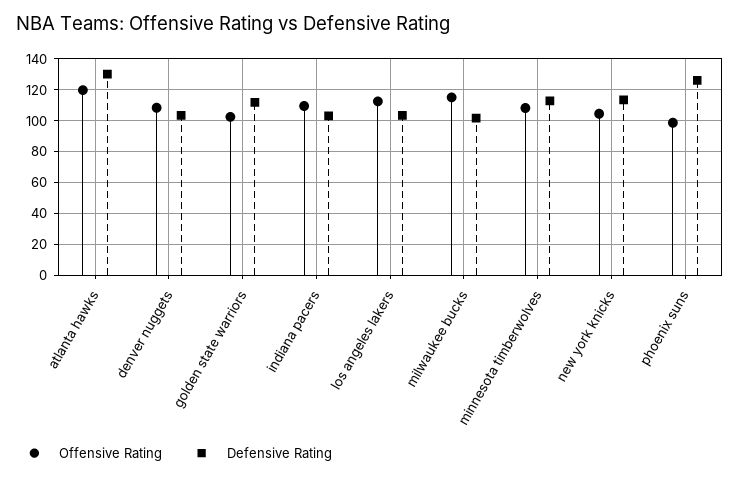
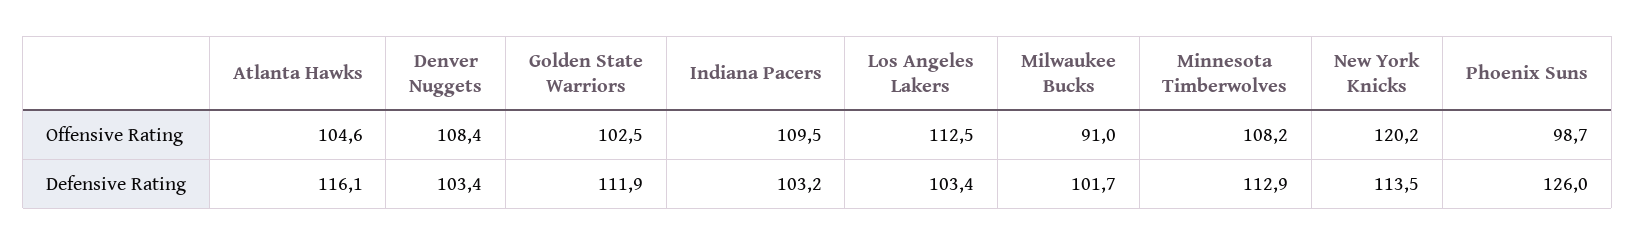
  {
    "Offensive Rating": {
-     "atlanta hawks": 120,
+     "atlanta hawks": 104.6,
      "denver nuggets": 108.4,
      "golden state warriors": 102.5,
      "indiana pacers": 109.5,
      "los angeles lakers": 112.5,
-     "milwaukee bucks": 115,
+     "milwaukee bucks": 91,
      "minnesota timberwolves": 108.2,
-     "new york knicks": 105,
+     "new york knicks": 120.2,
      "phoenix suns": 98.7
    },
    "Defensive Rating": {
-     "atlanta hawks": 130,
+     "atlanta hawks": 116.1,
      "denver nuggets": 103.4,
      "golden state warriors": 111.9,
      "indiana pacers": 103.2,
      "los angeles lakers": 103.4,
      "milwaukee bucks": 101.7,
      "minnesota timberwolves": 112.9,
      "new york knicks": 113.5,
      "phoenix suns": 126
    }
  }

